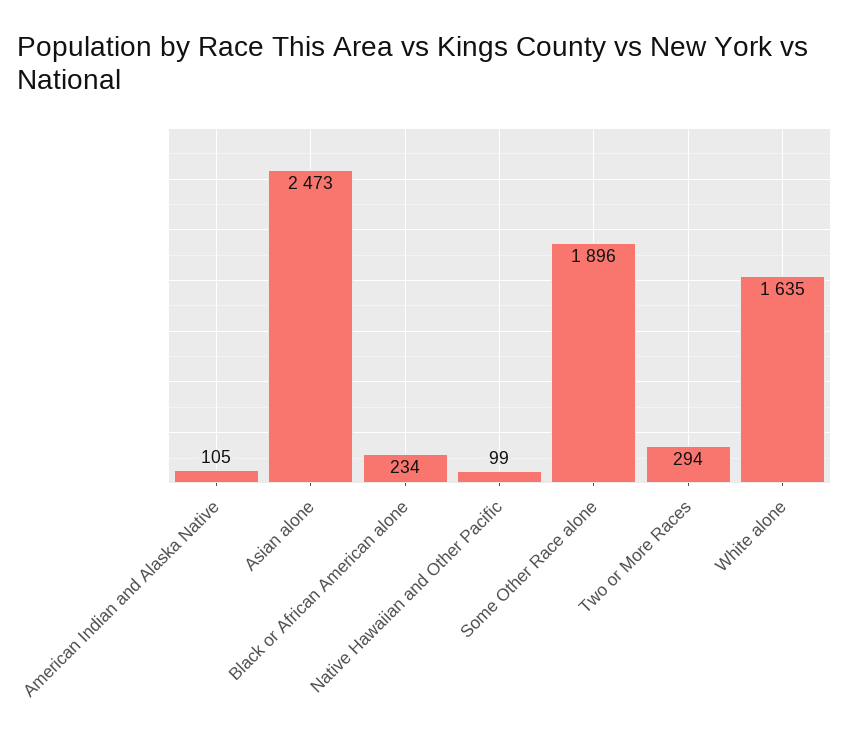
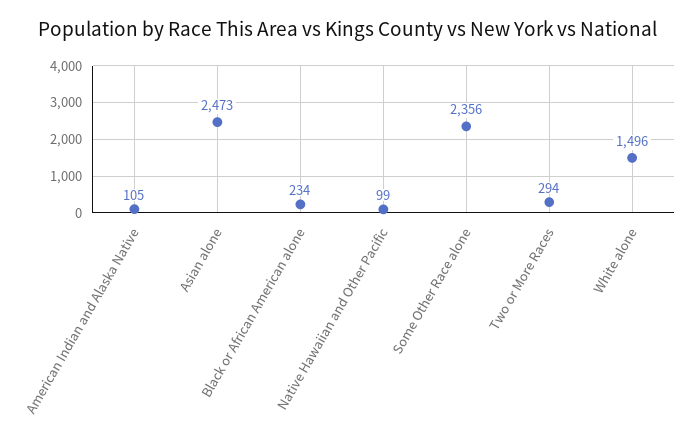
  {
    "American Indian and Alaska Native": 105,
    "Asian alone": 2473,
    "Black or African American alone": 234,
    "Native Hawaiian and Other Pacific": 99,
-   "Some Other Race alone": 1896,
+   "Some Other Race alone": 2356,
    "Two or More Races": 294,
-   "White alone": 1635
+   "White alone": 1496
  }

